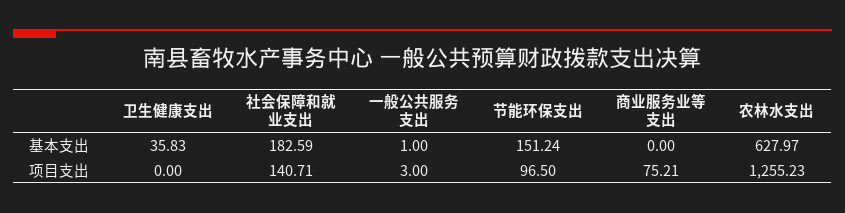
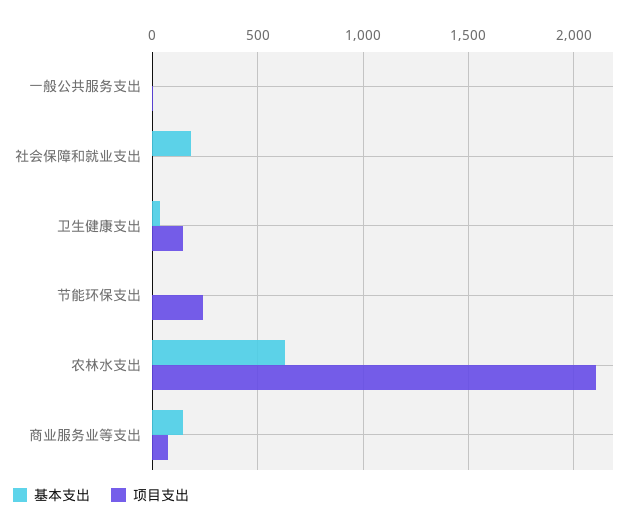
  {
    "基本支出": {
      "卫生健康支出": 35.83,
      "社会保障和就业支出": 182.59,
      "一般公共服务支出": 1,
-     "节能环保支出": 151.24,
+     "节能环保支出": 0,
-     "商业服务业等支出": 0,
+     "商业服务业等支出": 150,
      "农林水支出": 627.97
    },
    "项目支出": {
-     "卫生健康支出": 0,
+     "卫生健康支出": 150,
-     "社会保障和就业支出": 140.71,
+     "社会保障和就业支出": 0,
      "一般公共服务支出": 3,
-     "节能环保支出": 96.5,
+     "节能环保支出": 250,
      "商业服务业等支出": 75.21,
-     "农林水支出": 1255.23
+     "农林水支出": 2100
    }
  }

